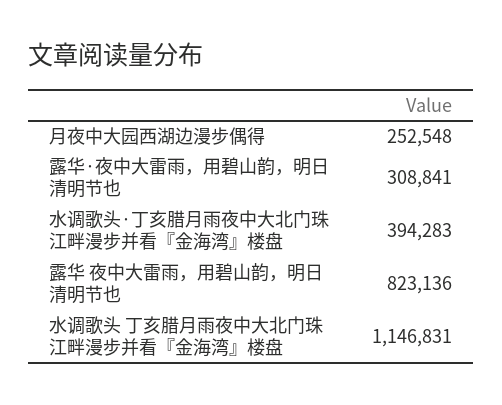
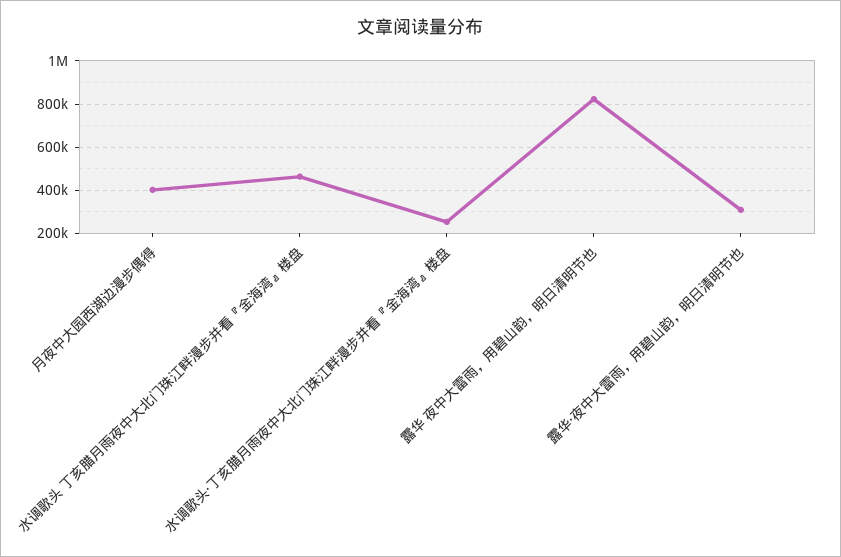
  {
-   "月夜中大园西湖边漫步偶得": 252548,
+   "月夜中大园西湖边漫步偶得": 400000,
    "露华·夜中大雷雨，用碧山韵，明日清明节也": 308841,
-   "水调歌头·丁亥腊月雨夜中大北门珠江畔漫步并看『金海湾』楼盘": 394283,
+   "水调歌头·丁亥腊月雨夜中大北门珠江畔漫步并看『金海湾』楼盘": 250000,
    "露华 夜中大雷雨，用碧山韵，明日清明节也": 823136,
-   "水调歌头 丁亥腊月雨夜中大北门珠江畔漫步并看『金海湾』楼盘": 1146831
+   "水调歌头 丁亥腊月雨夜中大北门珠江畔漫步并看『金海湾』楼盘": 450000
  }

